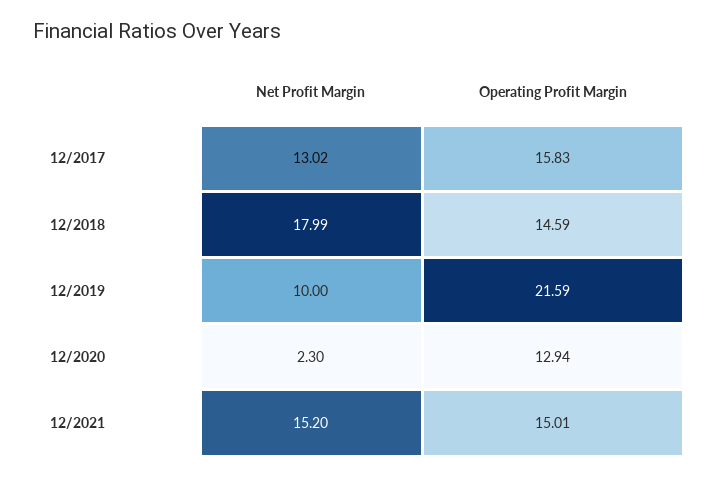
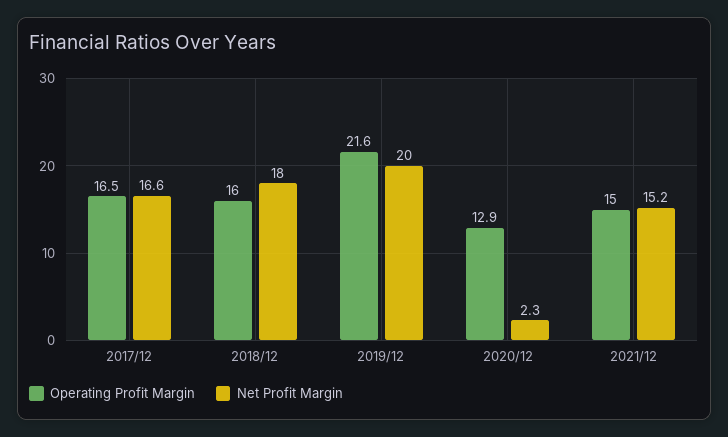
  {
    "Net Profit Margin": {
-     "12/2017": 13.02,
+     "12/2017": 16.6,
      "12/2018": 17.99,
-     "12/2019": 10,
+     "12/2019": 20,
      "12/2020": 2.3,
      "12/2021": 15.2
    },
    "Operating Profit Margin": {
-     "12/2017": 15.83,
+     "12/2017": 16.5,
-     "12/2018": 14.59,
+     "12/2018": 16,
      "12/2019": 21.59,
      "12/2020": 12.94,
      "12/2021": 15.01
    }
  }

